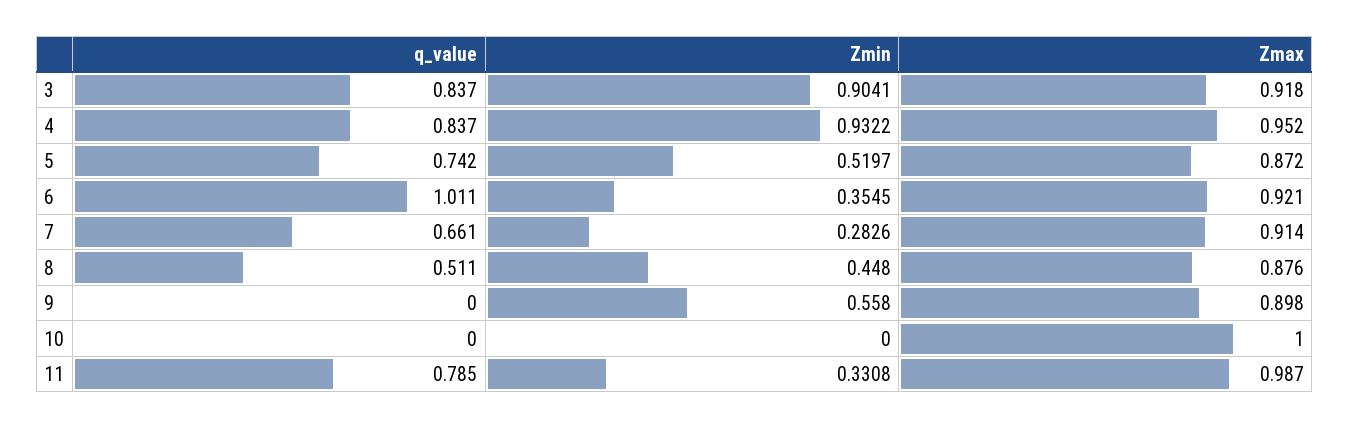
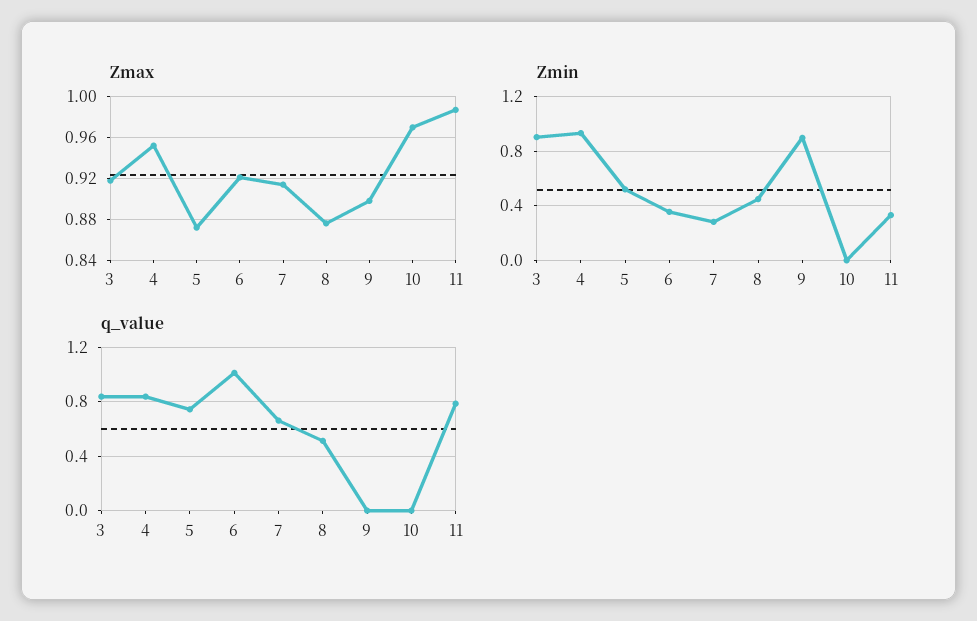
  {
    "q_value": {
      "3": 0.837,
      "4": 0.837,
      "5": 0.742,
      "6": 1.011,
      "7": 0.661,
      "8": 0.511,
      "9": 0,
      "10": 0,
      "11": 0.785
    },
    "Zmin": {
      "3": 0.9041,
      "4": 0.9322,
      "5": 0.5197,
      "6": 0.3545,
      "7": 0.2826,
      "8": 0.448,
-     "9": 0.558,
+     "9": 0.9,
      "10": 0,
      "11": 0.3308
    },
    "Zmax": {
      "3": 0.918,
      "4": 0.952,
      "5": 0.872,
      "6": 0.921,
      "7": 0.914,
      "8": 0.876,
      "9": 0.898,
-     "10": 1,
+     "10": 0.97,
      "11": 0.987
    }
  }

